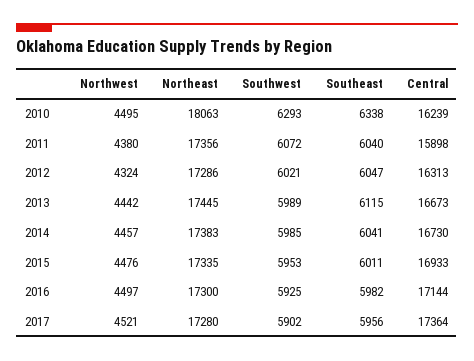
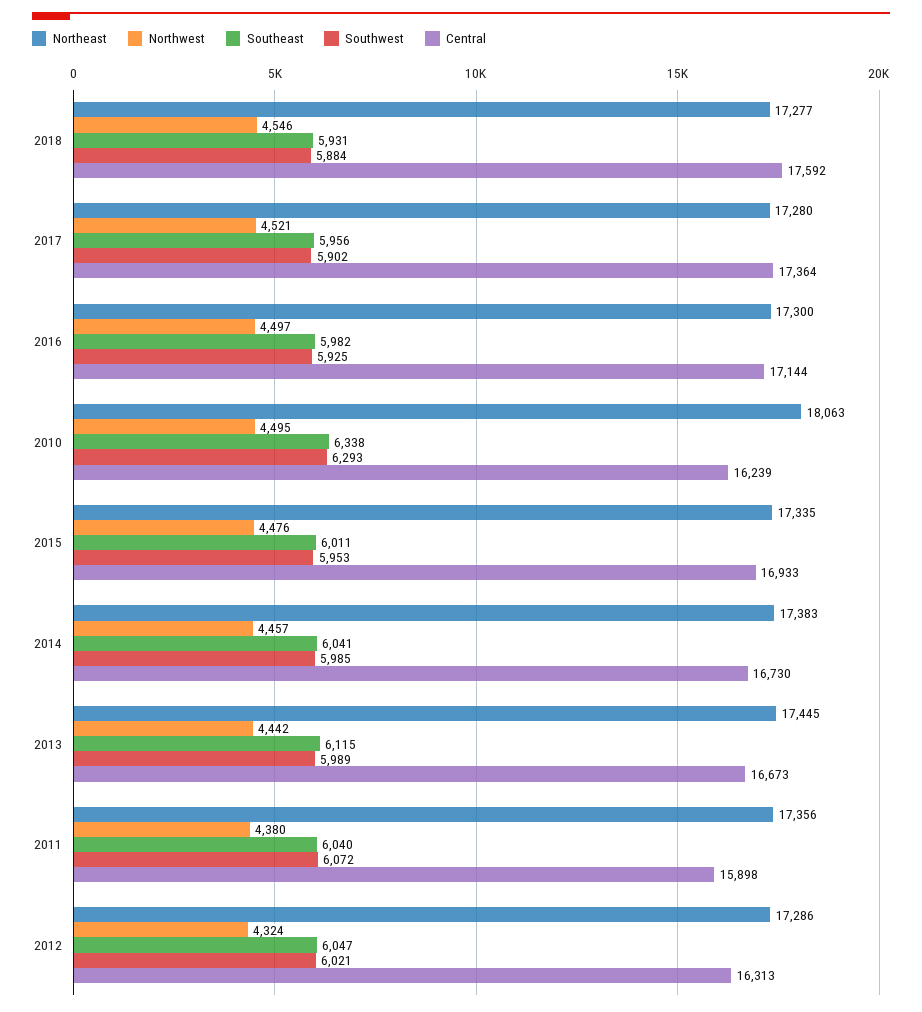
  {
    "Northwest": {
      "2010": 4495,
      "2011": 4380,
      "2012": 4324,
      "2013": 4442,
      "2014": 4457,
      "2015": 4476,
      "2016": 4497,
-     "2017": 4521
+     "2017": 4521,
+     "2018": 4546
    },
    "Northeast": {
      "2010": 18063,
      "2011": 17356,
      "2012": 17286,
      "2013": 17445,
      "2014": 17383,
      "2015": 17335,
      "2016": 17300,
-     "2017": 17280
+     "2017": 17280,
+     "2018": 17277
    },
    "Southwest": {
      "2010": 6293,
      "2011": 6072,
      "2012": 6021,
      "2013": 5989,
      "2014": 5985,
      "2015": 5953,
      "2016": 5925,
-     "2017": 5902
+     "2017": 5902,
+     "2018": 5884
    },
    "Southeast": {
      "2010": 6338,
      "2011": 6040,
      "2012": 6047,
      "2013": 6115,
      "2014": 6041,
      "2015": 6011,
      "2016": 5982,
-     "2017": 5956
+     "2017": 5956,
+     "2018": 5931
    },
    "Central": {
      "2010": 16239,
      "2011": 15898,
      "2012": 16313,
      "2013": 16673,
      "2014": 16730,
      "2015": 16933,
      "2016": 17144,
-     "2017": 17364
+     "2017": 17364,
+     "2018": 17592
    }
  }

